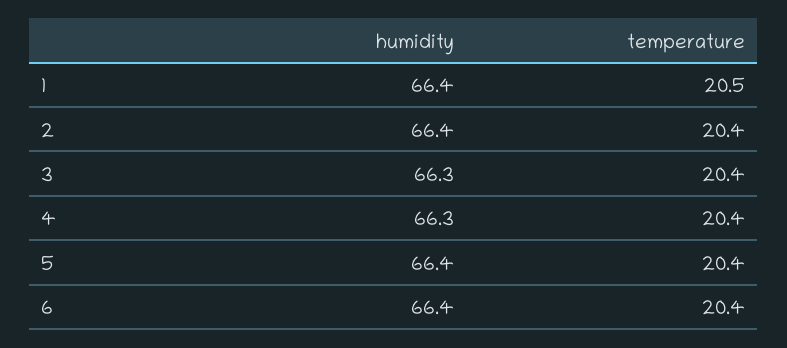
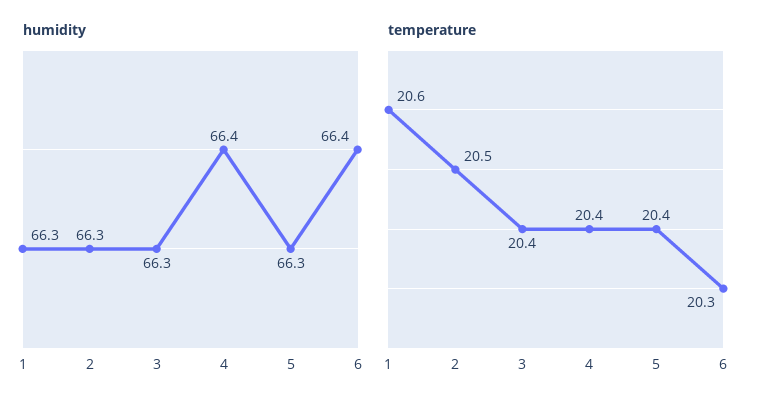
  {
    "humidity": {
-     "1": 66.4,
+     "1": 66.3,
-     "2": 66.4,
+     "2": 66.3,
      "3": 66.3,
-     "4": 66.3,
+     "4": 66.4,
-     "5": 66.4,
+     "5": 66.3,
      "6": 66.4
    },
    "temperature": {
-     "1": 20.5,
+     "1": 20.6,
-     "2": 20.4,
+     "2": 20.5,
      "3": 20.4,
      "4": 20.4,
      "5": 20.4,
-     "6": 20.4
+     "6": 20.3
    }
  }

